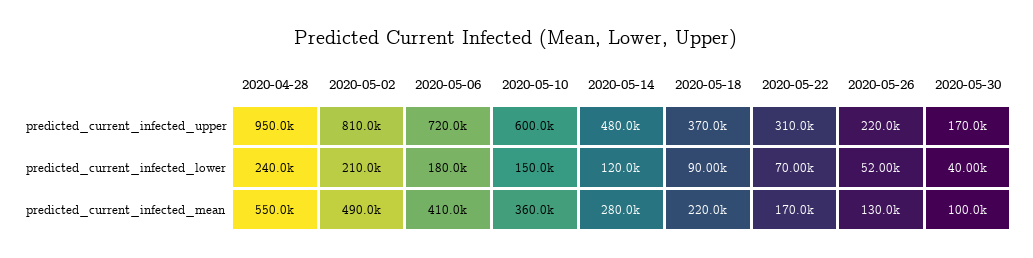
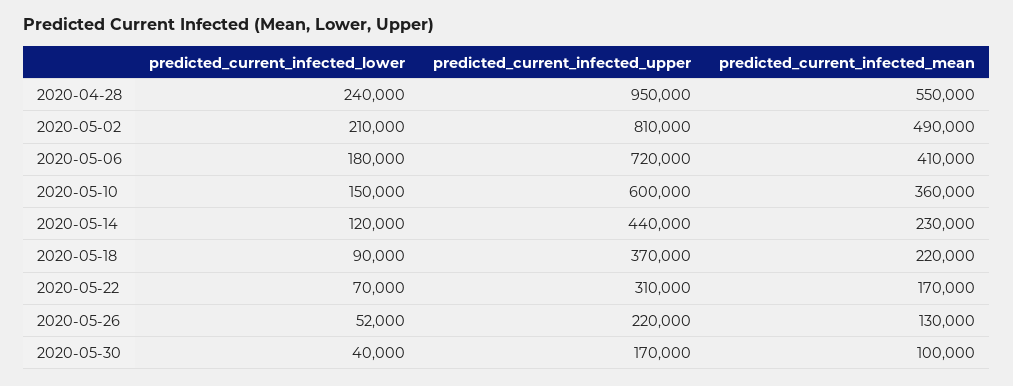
  {
    "2020-04-28": {
      "predicted_current_infected_upper": 950000,
      "predicted_current_infected_lower": 240000,
      "predicted_current_infected_mean": 550000
    },
    "2020-05-02": {
      "predicted_current_infected_upper": 810000,
      "predicted_current_infected_lower": 210000,
      "predicted_current_infected_mean": 490000
    },
    "2020-05-06": {
      "predicted_current_infected_upper": 720000,
      "predicted_current_infected_lower": 180000,
      "predicted_current_infected_mean": 410000
    },
    "2020-05-10": {
      "predicted_current_infected_upper": 600000,
      "predicted_current_infected_lower": 150000,
      "predicted_current_infected_mean": 360000
    },
    "2020-05-14": {
-     "predicted_current_infected_upper": 480000,
+     "predicted_current_infected_upper": 440000,
      "predicted_current_infected_lower": 120000,
-     "predicted_current_infected_mean": 280000
+     "predicted_current_infected_mean": 230000
    },
    "2020-05-18": {
      "predicted_current_infected_upper": 370000,
      "predicted_current_infected_lower": 90000,
      "predicted_current_infected_mean": 220000
    },
    "2020-05-22": {
      "predicted_current_infected_upper": 310000,
      "predicted_current_infected_lower": 70000,
      "predicted_current_infected_mean": 170000
    },
    "2020-05-26": {
      "predicted_current_infected_upper": 220000,
      "predicted_current_infected_lower": 52000,
      "predicted_current_infected_mean": 130000
    },
    "2020-05-30": {
      "predicted_current_infected_upper": 170000,
      "predicted_current_infected_lower": 40000,
      "predicted_current_infected_mean": 100000
    }
  }

